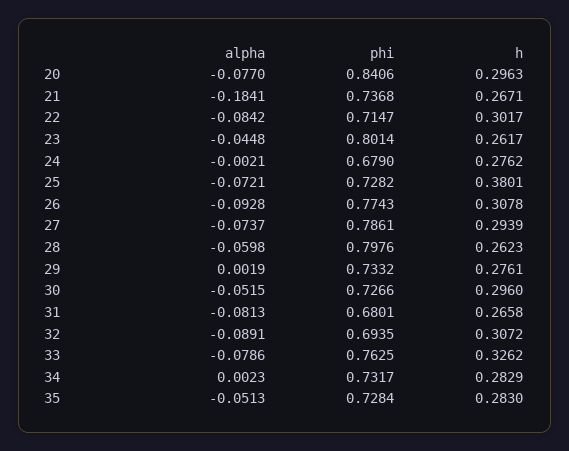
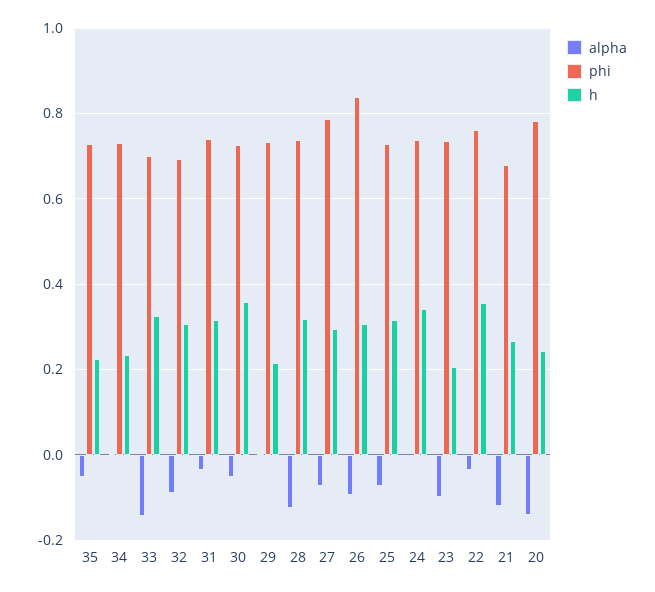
  {
    "alpha": {
-     "20": -0.077,
+     "20": -0.14,
-     "21": -0.1841,
+     "21": -0.12,
-     "22": -0.0842,
+     "22": -0.04,
-     "23": -0.0448,
+     "23": -0.1,
      "24": -0.0021,
      "25": -0.0721,
      "26": -0.0928,
      "27": -0.0737,
-     "28": -0.0598,
+     "28": -0.12,
      "29": 0.0019,
      "30": -0.0515,
-     "31": -0.0813,
+     "31": -0.04,
      "32": -0.0891,
-     "33": -0.0786,
+     "33": -0.14,
      "34": 0.0023,
      "35": -0.0513
    },
    "phi": {
-     "20": 0.8406,
+     "20": 0.78,
-     "21": 0.7368,
+     "21": 0.68,
-     "22": 0.7147,
+     "22": 0.76,
-     "23": 0.8014,
+     "23": 0.74,
-     "24": 0.679,
+     "24": 0.74,
      "25": 0.7282,
-     "26": 0.7743,
+     "26": 0.84,
      "27": 0.7861,
-     "28": 0.7976,
+     "28": 0.74,
      "29": 0.7332,
      "30": 0.7266,
-     "31": 0.6801,
+     "31": 0.74,
      "32": 0.6935,
-     "33": 0.7625,
+     "33": 0.7,
      "34": 0.7317,
      "35": 0.7284
    },
    "h": {
-     "20": 0.2963,
+     "20": 0.24,
      "21": 0.2671,
-     "22": 0.3017,
+     "22": 0.36,
-     "23": 0.2617,
+     "23": 0.2,
-     "24": 0.2762,
+     "24": 0.34,
-     "25": 0.3801,
+     "25": 0.32,
      "26": 0.3078,
      "27": 0.2939,
-     "28": 0.2623,
+     "28": 0.32,
-     "29": 0.2761,
+     "29": 0.22,
-     "30": 0.296,
+     "30": 0.36,
-     "31": 0.2658,
+     "31": 0.32,
      "32": 0.3072,
      "33": 0.3262,
-     "34": 0.2829,
+     "34": 0.24,
-     "35": 0.283
+     "35": 0.22
    }
  }

